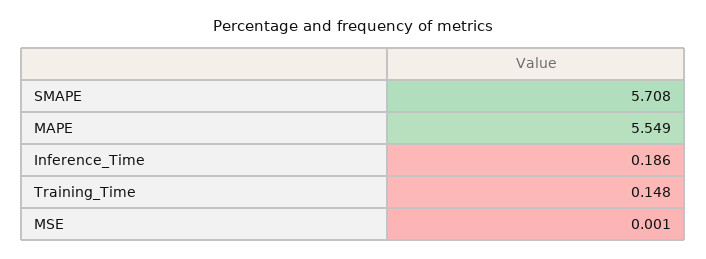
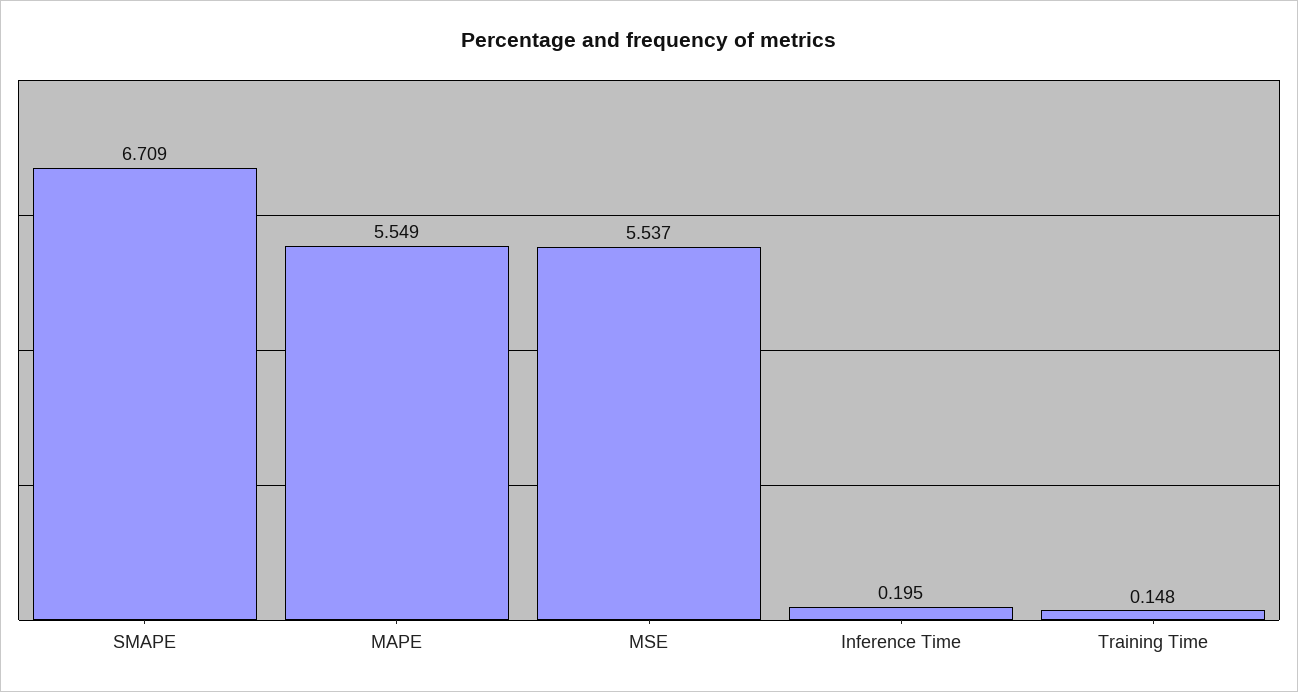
  {
-   "SMAPE": 5.708,
+   "SMAPE": 6.709,
    "MAPE": 5.549,
-   "Inference_Time": 0.186,
+   "Inference_Time": 0.195,
    "Training_Time": 0.148,
-   "MSE": 0.001
+   "MSE": 5.537
  }

